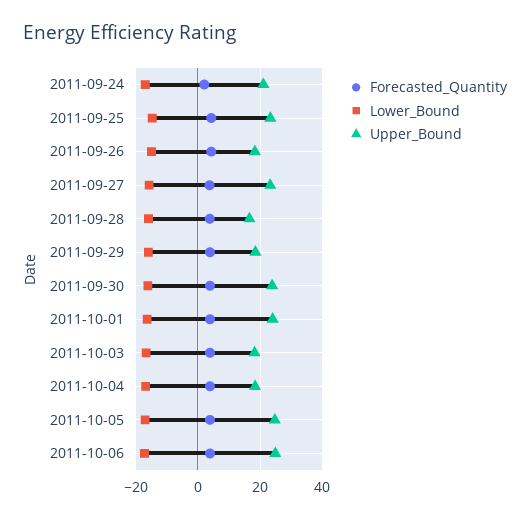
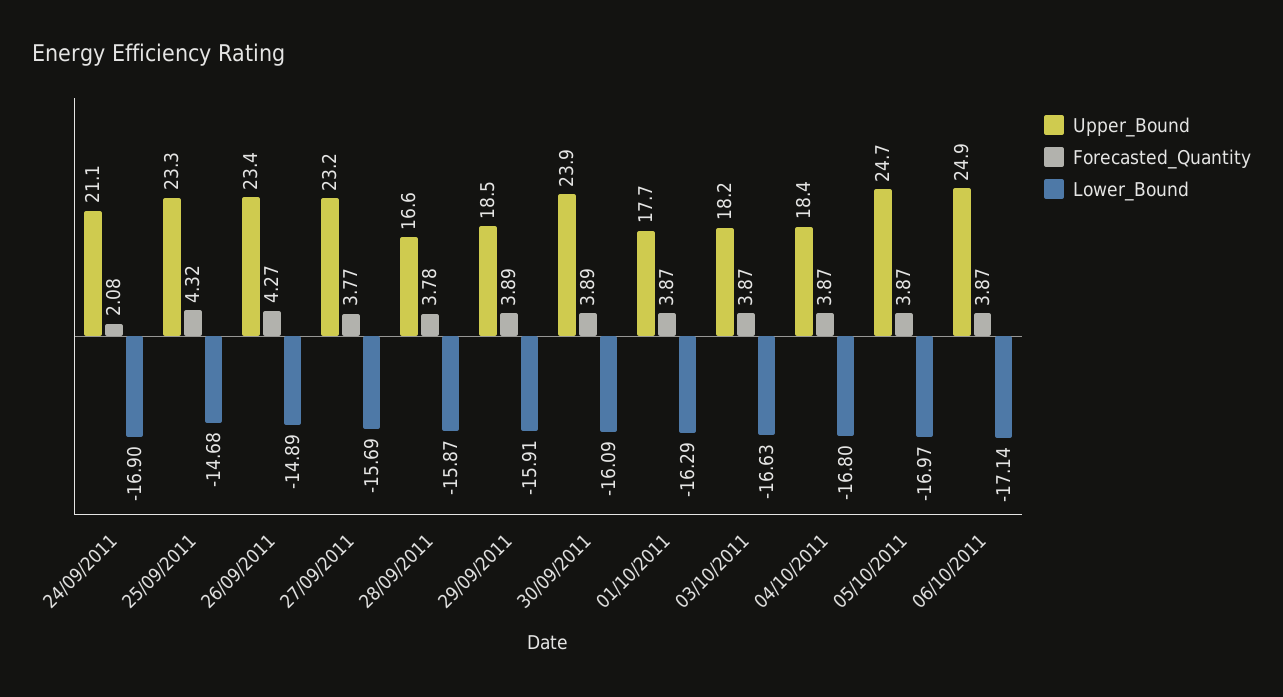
  {
    "Forecasted_Quantity": {
      "2011-09-24": 2.08,
      "2011-09-25": 4.32,
      "2011-09-26": 4.27,
      "2011-09-27": 3.77,
      "2011-09-28": 3.78,
      "2011-09-29": 3.89,
      "2011-09-30": 3.89,
      "2011-10-01": 3.87,
      "2011-10-03": 3.87,
      "2011-10-04": 3.87,
      "2011-10-05": 3.87,
      "2011-10-06": 3.87
    },
    "Lower_Bound": {
      "2011-09-24": -16.9,
      "2011-09-25": -14.68,
      "2011-09-26": -14.89,
      "2011-09-27": -15.69,
      "2011-09-28": -15.87,
      "2011-09-29": -15.91,
      "2011-09-30": -16.09,
      "2011-10-01": -16.29,
      "2011-10-03": -16.63,
      "2011-10-04": -16.8,
      "2011-10-05": -16.97,
      "2011-10-06": -17.14
    },
    "Upper_Bound": {
      "2011-09-24": 21.1,
      "2011-09-25": 23.3,
-     "2011-09-26": 18,
+     "2011-09-26": 23.4,
      "2011-09-27": 23.2,
      "2011-09-28": 16.6,
      "2011-09-29": 18.5,
      "2011-09-30": 23.9,
-     "2011-10-01": 24,
+     "2011-10-01": 17.7,
      "2011-10-03": 18.2,
      "2011-10-04": 18.4,
      "2011-10-05": 24.7,
      "2011-10-06": 24.9
    }
  }

